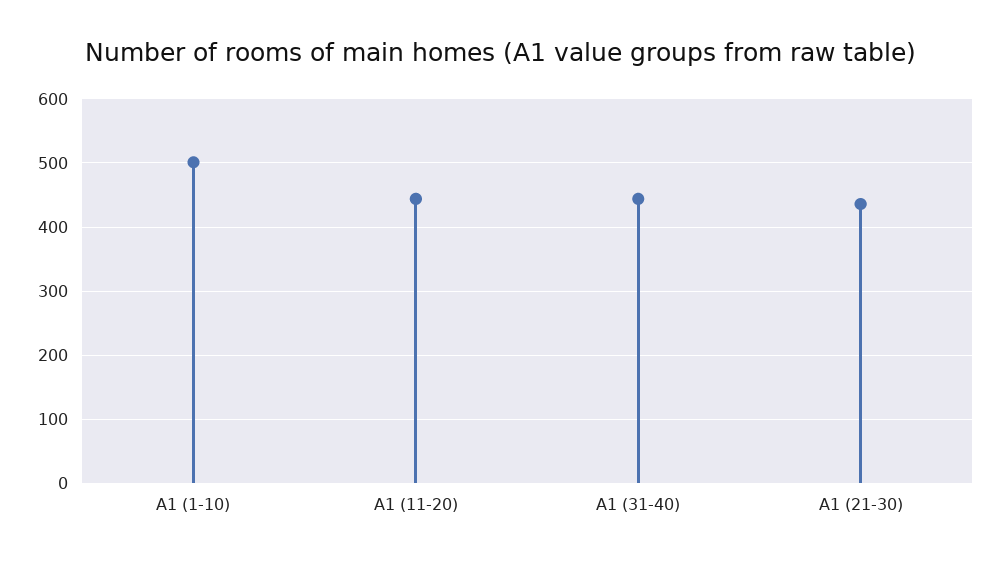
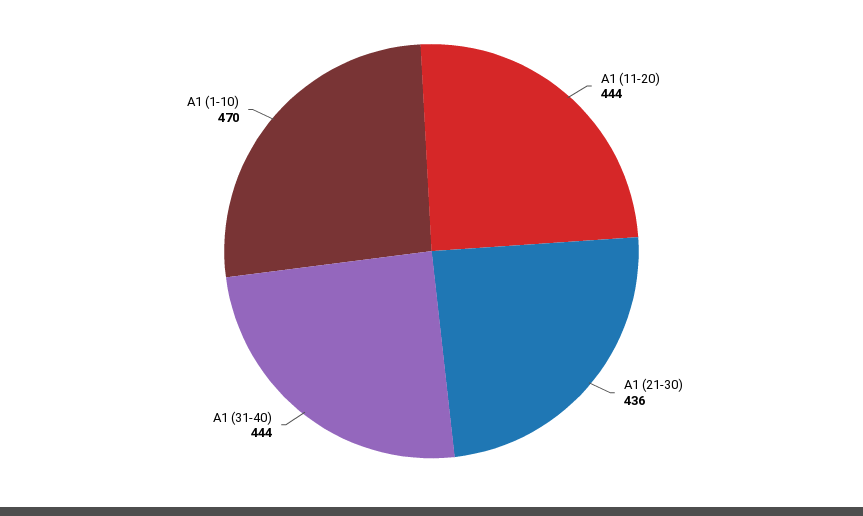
  {
-   "A1 (1-10)": 500,
+   "A1 (1-10)": 470,
    "A1 (11-20)": 444,
    "A1 (31-40)": 444,
    "A1 (21-30)": 436
  }

